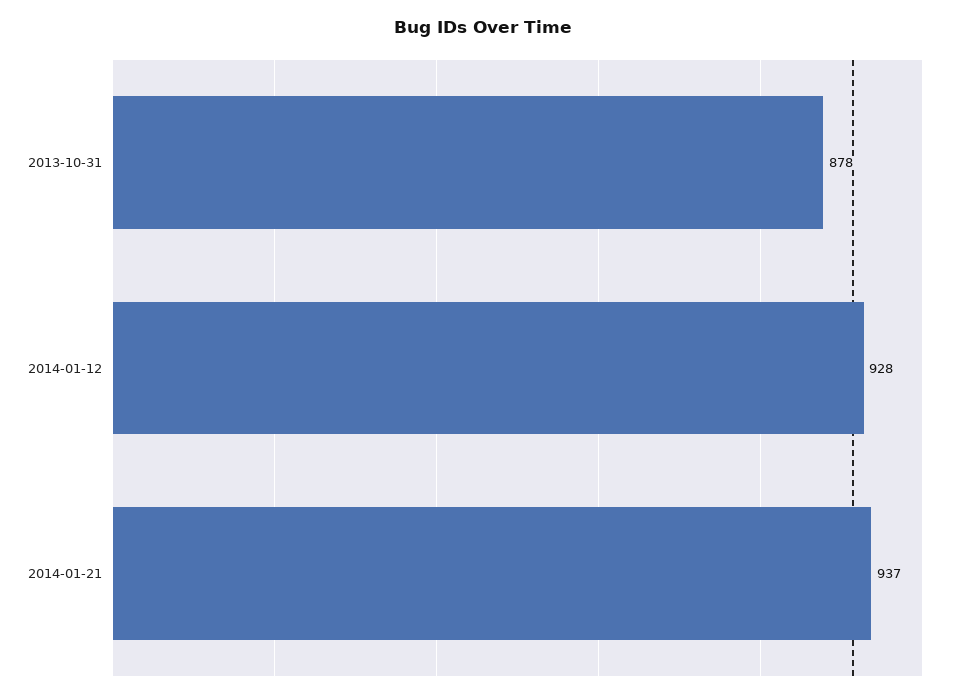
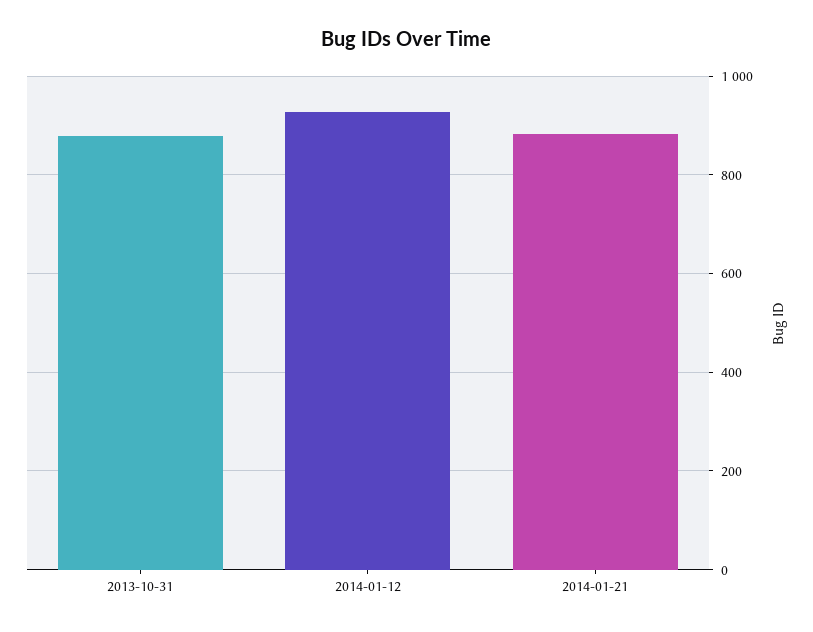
  {
    "2013-10-31": 878,
    "2014-01-12": 928,
-   "2014-01-21": 937
+   "2014-01-21": 880
  }

